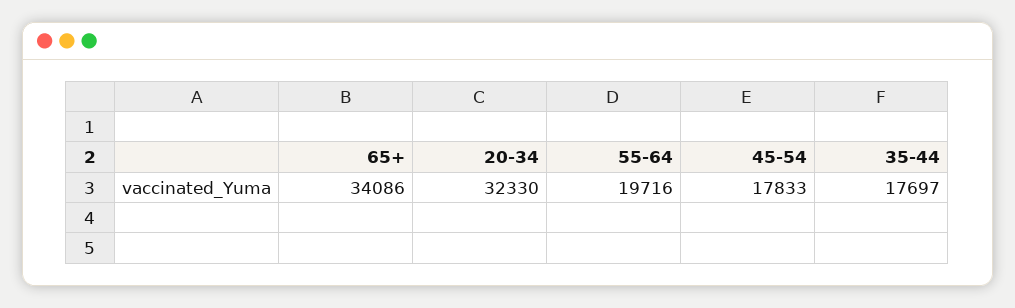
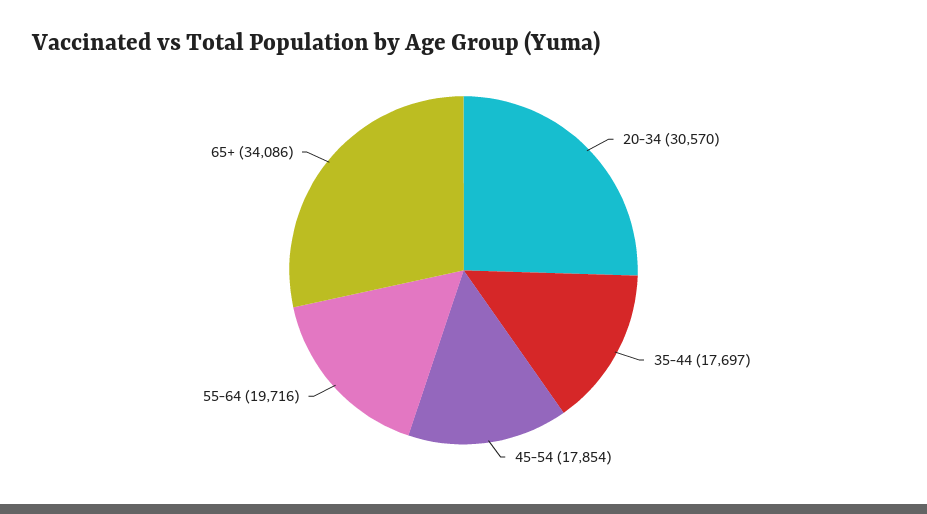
  {
    "65+": 34086,
-   "20-34": 32330,
+   "20-34": 30570,
    "55-64": 19716,
-   "45-54": 17833,
+   "45-54": 17854,
    "35-44": 17697
  }

